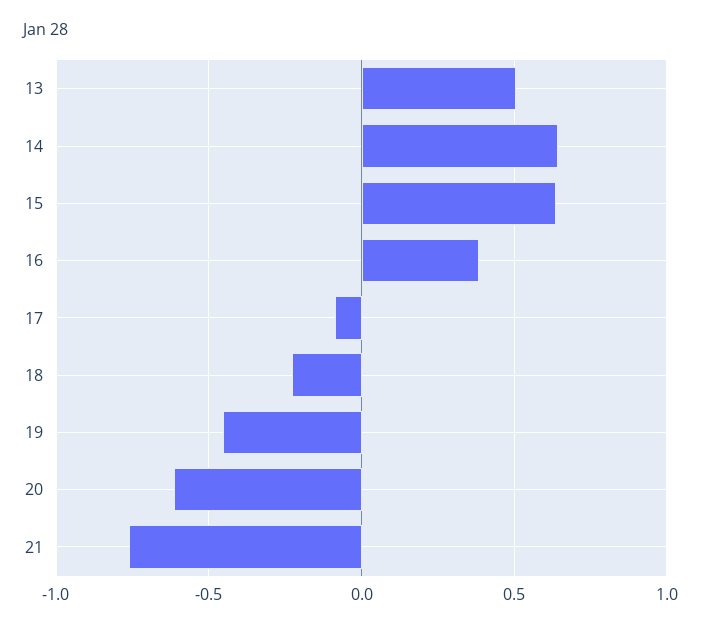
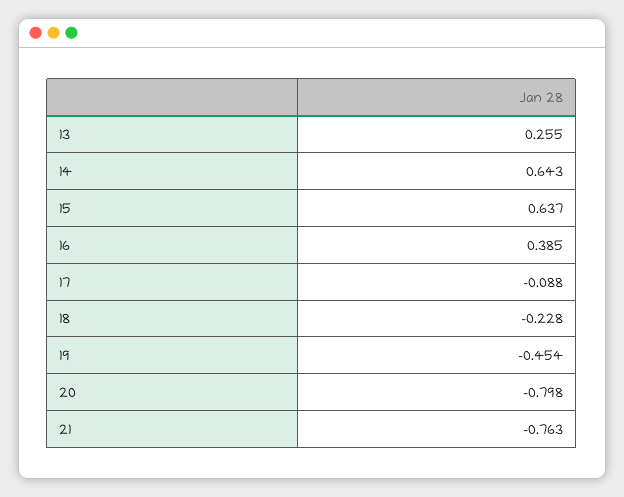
  {
-   "13": 0.5,
+   "13": 0.255,
    "14": 0.643,
    "15": 0.637,
    "16": 0.385,
    "17": -0.088,
    "18": -0.228,
    "19": -0.454,
-   "20": -0.6,
+   "20": -0.798,
    "21": -0.763
  }

